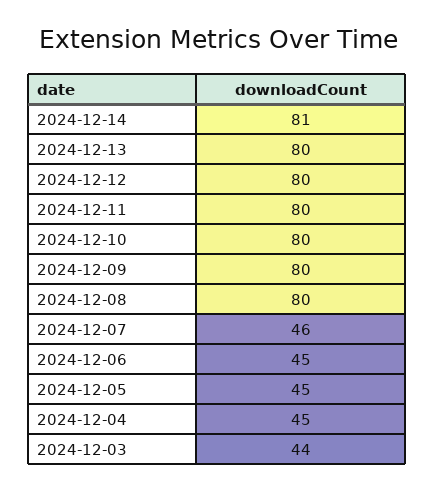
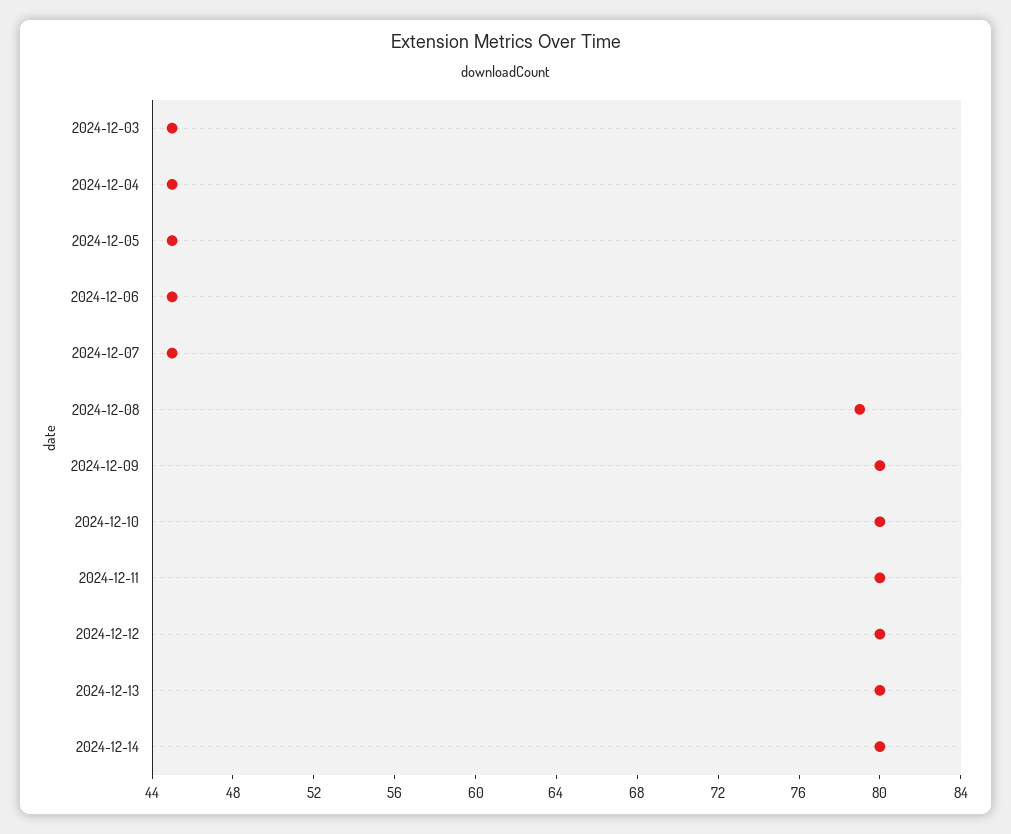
  {
-   "2024-12-14": 81,
+   "2024-12-14": 80,
    "2024-12-13": 80,
    "2024-12-12": 80,
    "2024-12-11": 80,
    "2024-12-10": 80,
    "2024-12-09": 80,
-   "2024-12-08": 80,
+   "2024-12-08": 79,
-   "2024-12-07": 46,
+   "2024-12-07": 45,
    "2024-12-06": 45,
    "2024-12-05": 45,
    "2024-12-04": 45,
-   "2024-12-03": 44
+   "2024-12-03": 45
  }

